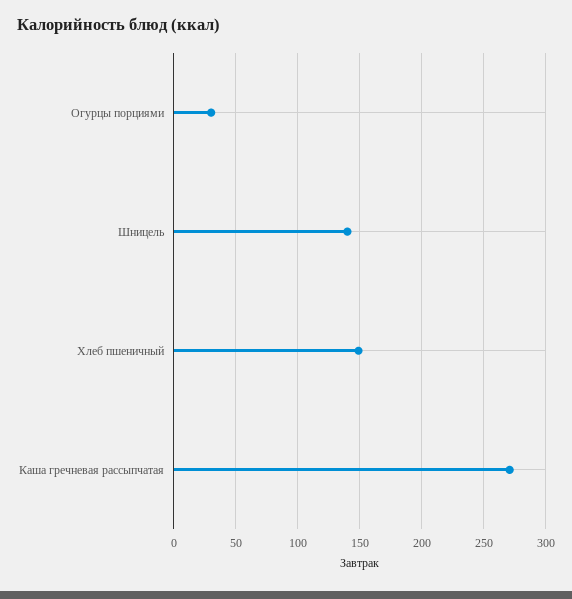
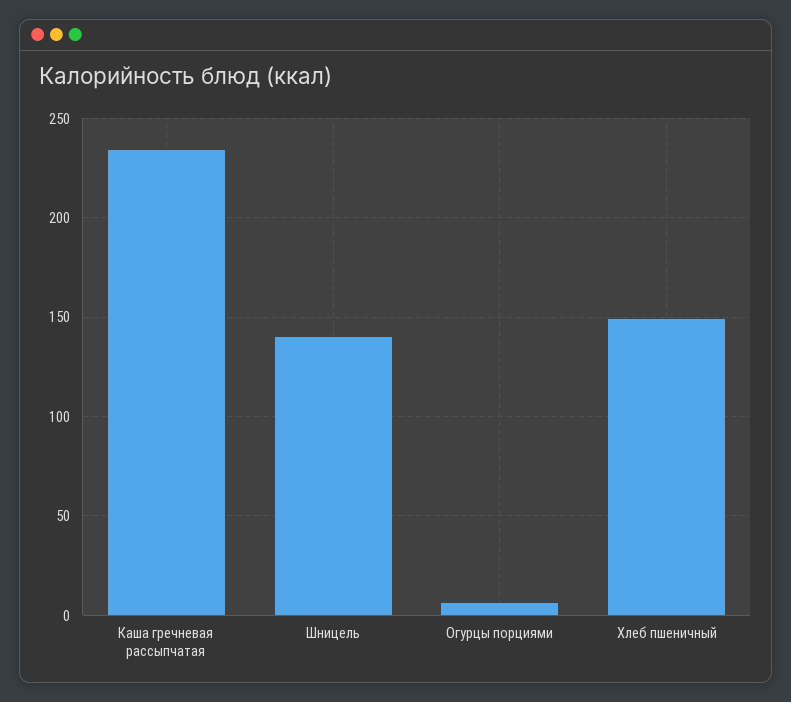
  {
-   "Огурцы порциями": 30,
+   "Огурцы порциями": 5,
    "Шницель": 140,
    "Хлеб пшеничный": 150,
-   "Каша гречневая рассыпчатая": 270
+   "Каша гречневая рассыпчатая": 235
  }

